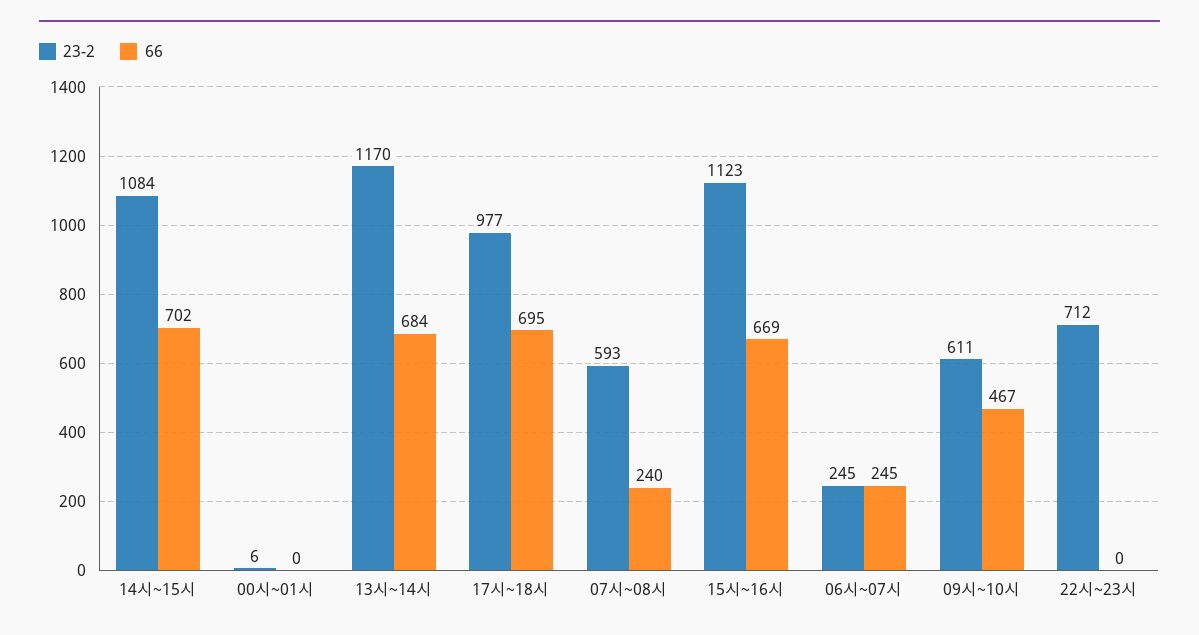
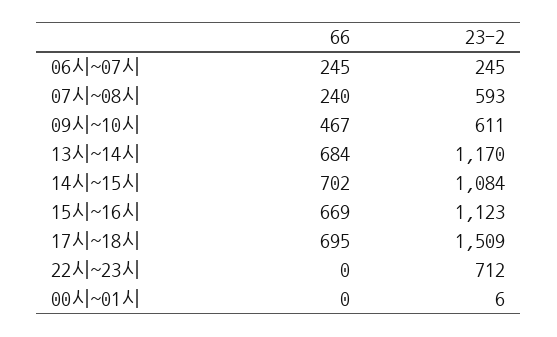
  {
    "23-2": {
      "14시~15시": 1084,
      "00시~01시": 6,
      "13시~14시": 1170,
-     "17시~18시": 977,
+     "17시~18시": 1509,
      "07시~08시": 593,
      "15시~16시": 1123,
      "06시~07시": 245,
      "09시~10시": 611,
      "22시~23시": 712
    },
    "66": {
      "14시~15시": 702,
      "00시~01시": 0,
      "13시~14시": 684,
      "17시~18시": 695,
      "07시~08시": 240,
      "15시~16시": 669,
      "06시~07시": 245,
      "09시~10시": 467,
      "22시~23시": 0
    }
  }

